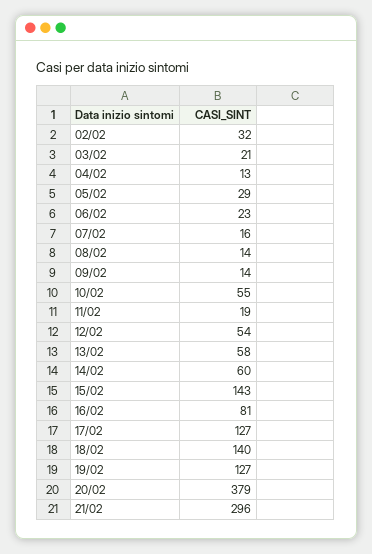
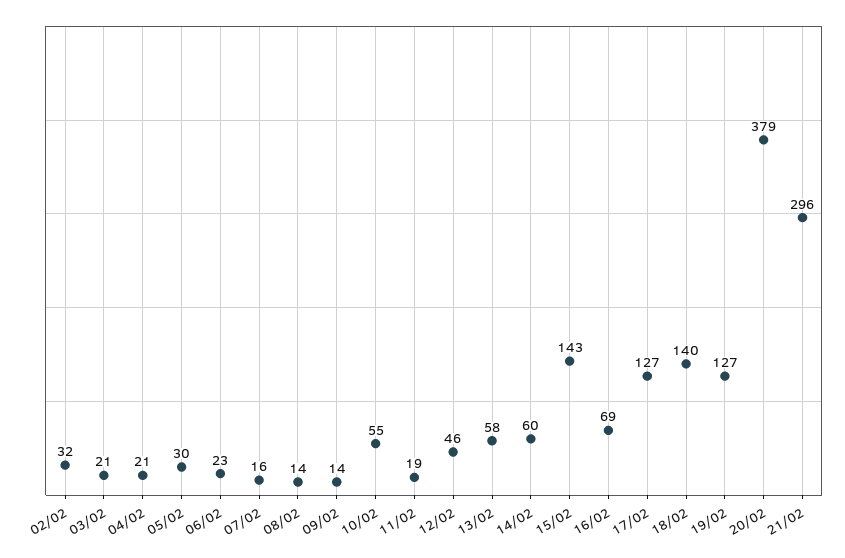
  {
    "02/02": 32,
    "03/02": 21,
-   "04/02": 13,
+   "04/02": 21,
-   "05/02": 29,
+   "05/02": 30,
    "06/02": 23,
    "07/02": 16,
    "08/02": 14,
    "09/02": 14,
    "10/02": 55,
    "11/02": 19,
-   "12/02": 54,
+   "12/02": 46,
    "13/02": 58,
    "14/02": 60,
    "15/02": 143,
-   "16/02": 81,
+   "16/02": 69,
    "17/02": 127,
    "18/02": 140,
    "19/02": 127,
    "20/02": 379,
    "21/02": 296
  }

